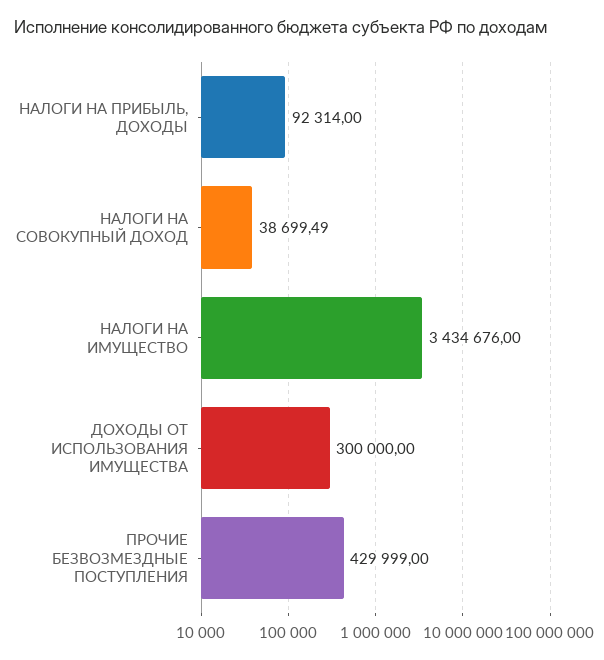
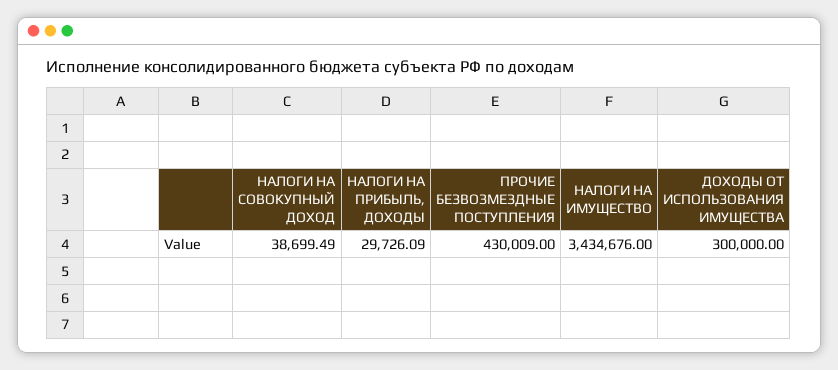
  {
-   "НАЛОГИ НА ПРИБЫЛЬ, ДОХОДЫ": 92314,
+   "НАЛОГИ НА ПРИБЫЛЬ, ДОХОДЫ": 29726.09,
    "НАЛОГИ НА СОВОКУПНЫЙ ДОХОД": 38699.49,
    "НАЛОГИ НА ИМУЩЕСТВО": 3434676,
    "ДОХОДЫ ОТ ИСПОЛЬЗОВАНИЯ ИМУЩЕСТВА": 300000,
-   "ПРОЧИЕ БЕЗВОЗМЕЗДНЫЕ ПОСТУПЛЕНИЯ": 429999
+   "ПРОЧИЕ БЕЗВОЗМЕЗДНЫЕ ПОСТУПЛЕНИЯ": 430009
  }

